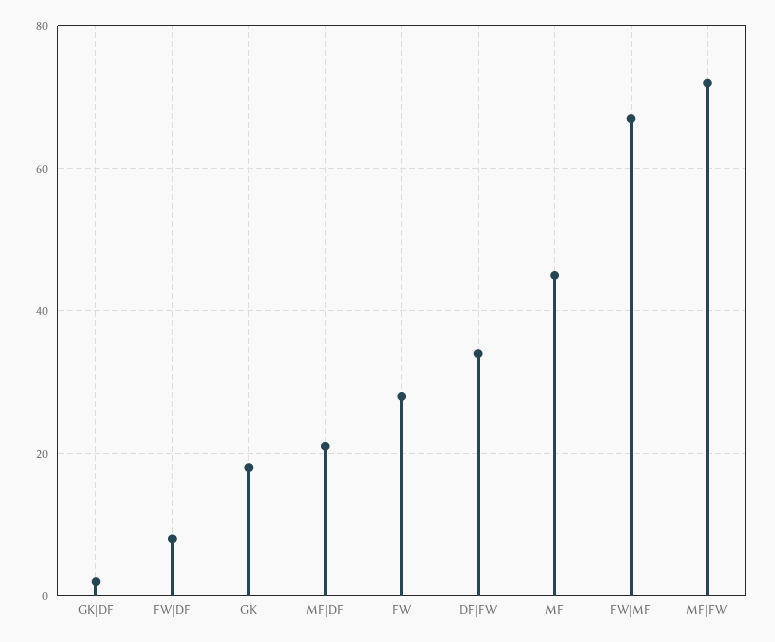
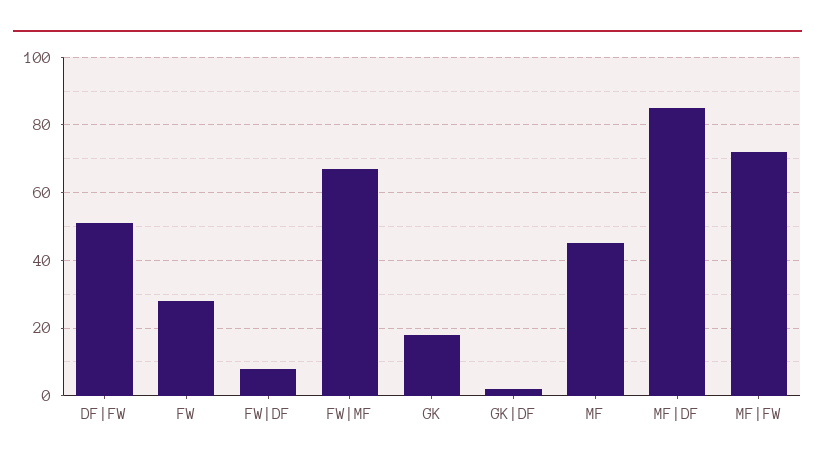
  {
    "GK|DF": 0,
    "FW|DF": 10,
    "GK": 20,
-   "MF|DF": 20,
+   "MF|DF": 85,
    "FW": 30,
-   "DF|FW": 35,
+   "DF|FW": 50,
    "MF": 45,
    "FW|MF": 65,
    "MF|FW": 70
  }

